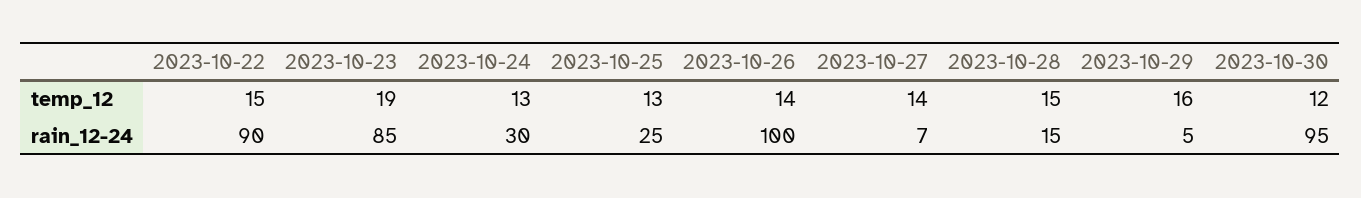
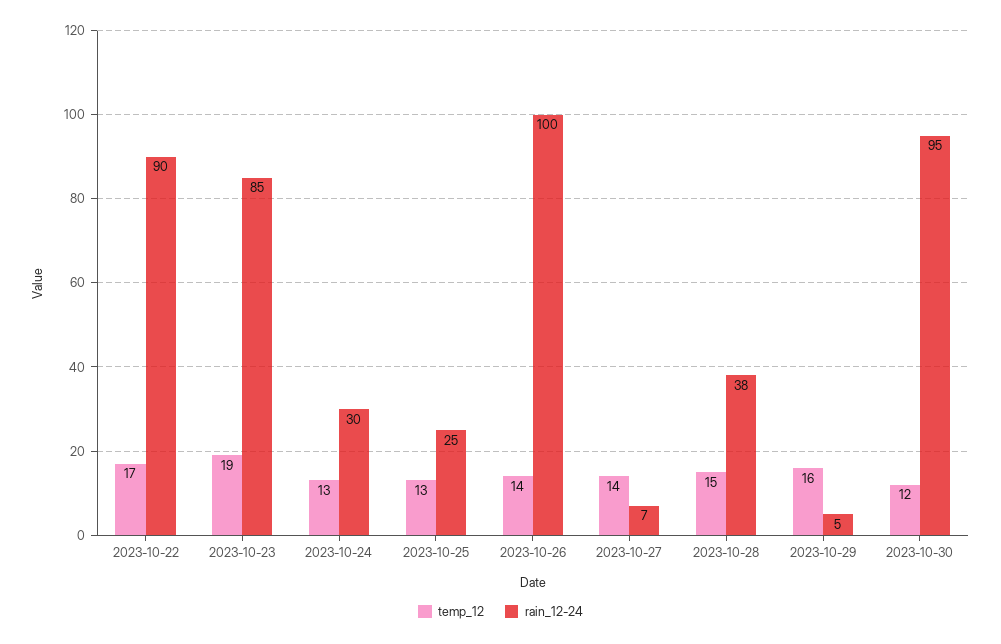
  {
    "temp_12": {
-     "2023-10-22": 15,
+     "2023-10-22": 17,
      "2023-10-23": 19,
      "2023-10-24": 13,
      "2023-10-25": 13,
      "2023-10-26": 14,
      "2023-10-27": 14,
      "2023-10-28": 15,
      "2023-10-29": 16,
      "2023-10-30": 12
    },
    "rain_12-24": {
      "2023-10-22": 90,
      "2023-10-23": 85,
      "2023-10-24": 30,
      "2023-10-25": 25,
      "2023-10-26": 100,
      "2023-10-27": 7,
-     "2023-10-28": 15,
+     "2023-10-28": 38,
      "2023-10-29": 5,
      "2023-10-30": 95
    }
  }

